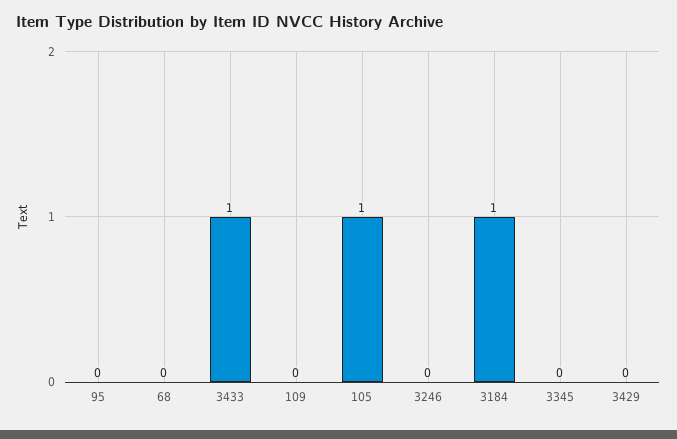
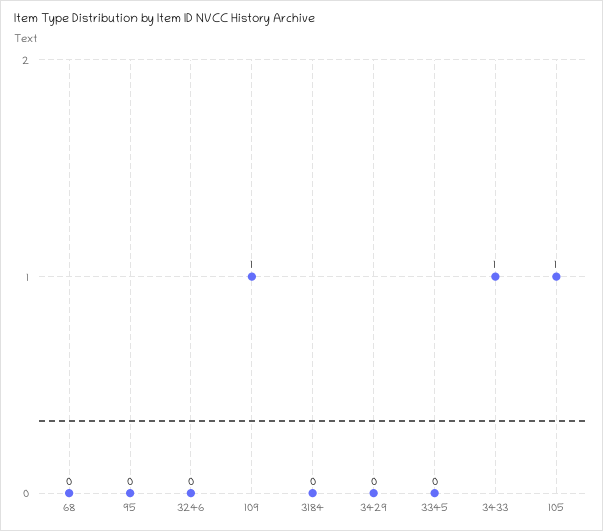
  {
    "95": 0,
    "68": 0,
    "3433": 1,
-   "109": 0,
+   "109": 1,
    "105": 1,
    "3246": 0,
-   "3184": 1,
+   "3184": 0,
    "3345": 0,
    "3429": 0
  }

